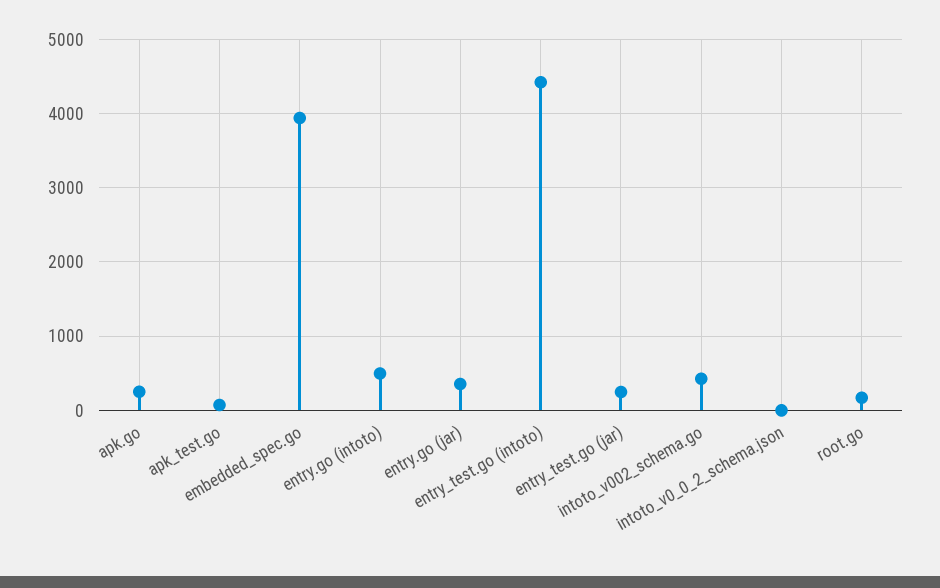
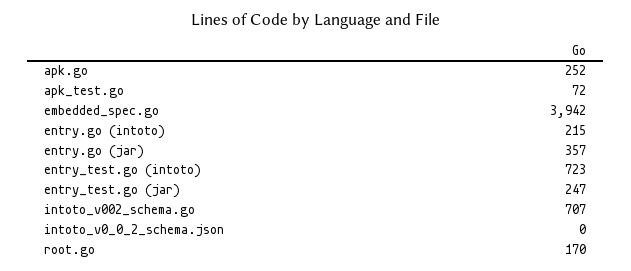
  {
    "apk.go": 252,
    "apk_test.go": 72,
    "embedded_spec.go": 3942,
-   "entry.go (intoto)": 500,
+   "entry.go (intoto)": 215,
    "entry.go (jar)": 357,
-   "entry_test.go (intoto)": 4400,
+   "entry_test.go (intoto)": 723,
    "entry_test.go (jar)": 247,
-   "intoto_v002_schema.go": 400,
+   "intoto_v002_schema.go": 707,
    "intoto_v0_0_2_schema.json": 0,
    "root.go": 170
  }

